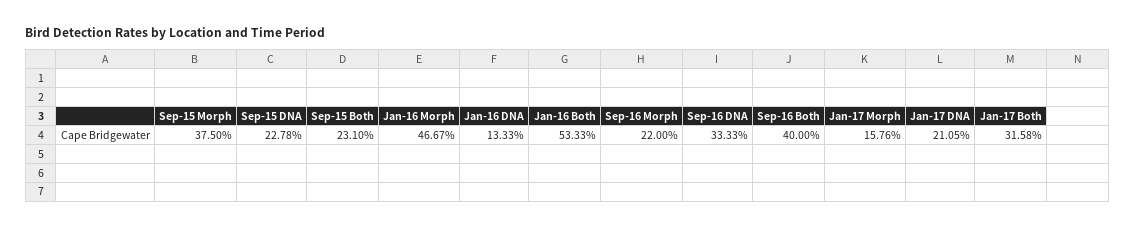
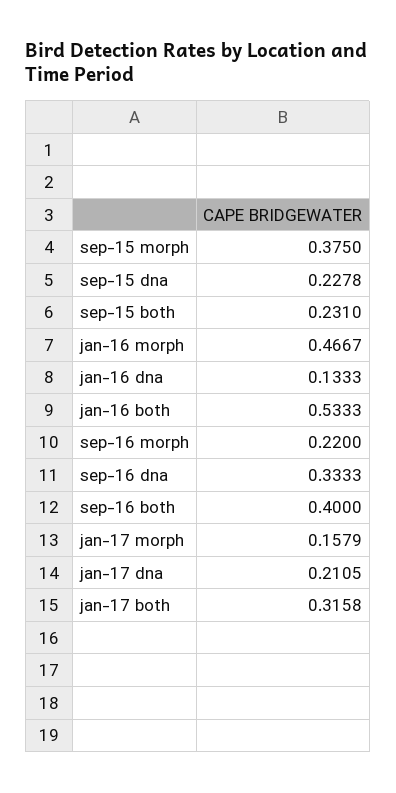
  {
    "Sep-15 Morph": 0.375,
    "Sep-15 DNA": 0.2278,
    "Sep-15 Both": 0.231,
    "Jan-16 Morph": 0.4667,
    "Jan-16 DNA": 0.1333,
    "Jan-16 Both": 0.5333,
    "Sep-16 Morph": 0.22,
    "Sep-16 DNA": 0.3333,
    "Sep-16 Both": 0.4,
-   "Jan-17 Morph": 0.1576,
+   "Jan-17 Morph": 0.1579,
    "Jan-17 DNA": 0.2105,
    "Jan-17 Both": 0.3158
  }

